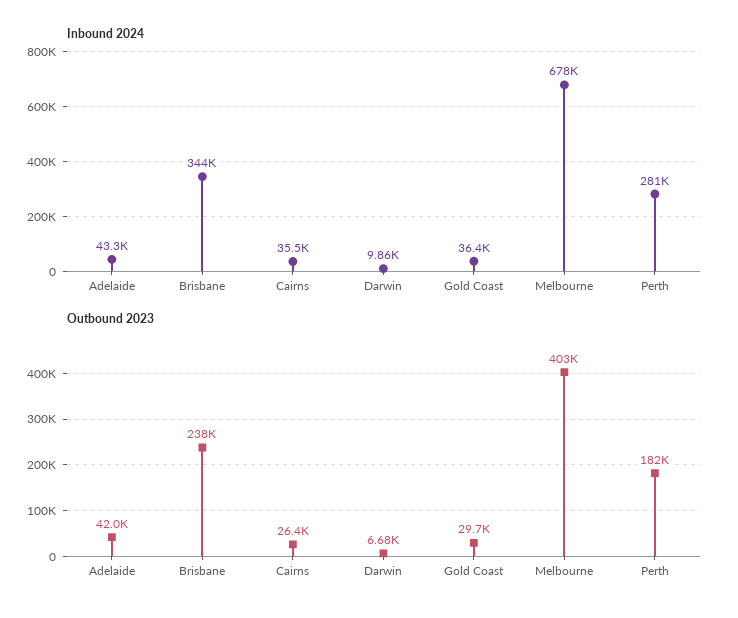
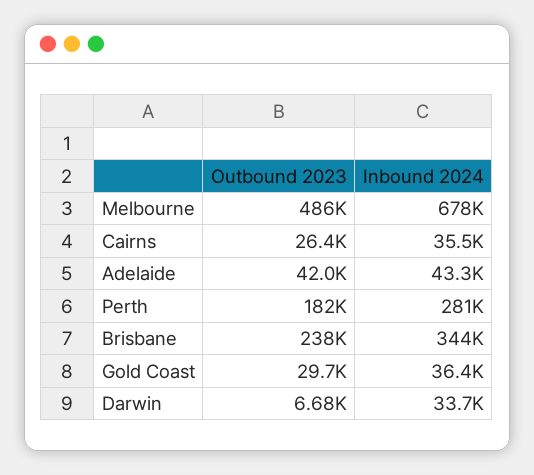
  {
    "Inbound 2024": {
      "Adelaide": 43300,
      "Brisbane": 344000,
      "Cairns": 35500,
-     "Darwin": 9860,
+     "Darwin": 33700,
      "Gold Coast": 36400,
      "Melbourne": 678000,
      "Perth": 281000
    },
    "Outbound 2023": {
      "Adelaide": 42000,
      "Brisbane": 238000,
      "Cairns": 26400,
      "Darwin": 6680,
      "Gold Coast": 29700,
-     "Melbourne": 403000,
+     "Melbourne": 486000,
      "Perth": 182000
    }
  }

